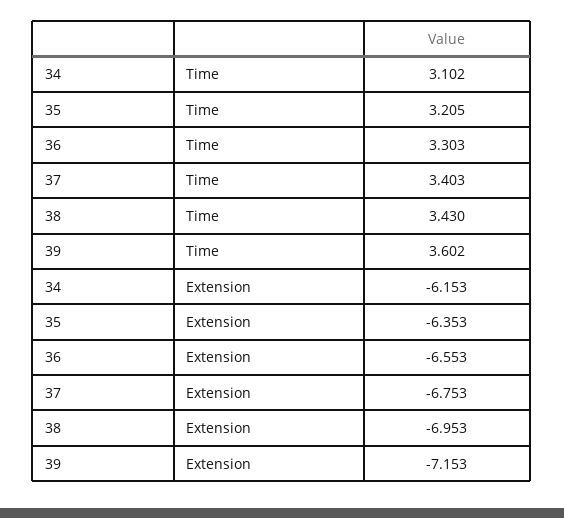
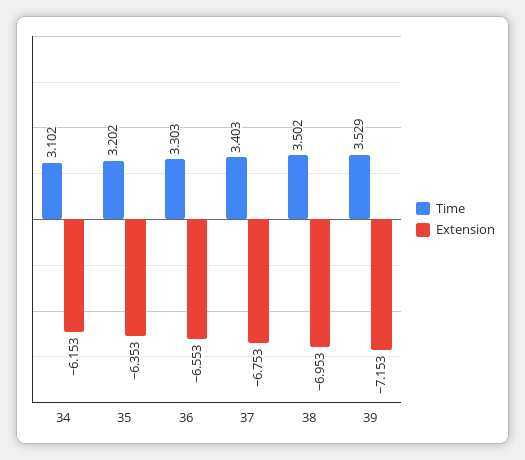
  {
    "Time": {
      "34": 3.102,
-     "35": 3.205,
+     "35": 3.202,
      "36": 3.303,
      "37": 3.403,
-     "38": 3.43,
+     "38": 3.502,
-     "39": 3.602
+     "39": 3.529
    },
    "Extension": {
      "34": -6.153,
      "35": -6.353,
      "36": -6.553,
      "37": -6.753,
      "38": -6.953,
      "39": -7.153
    }
  }

